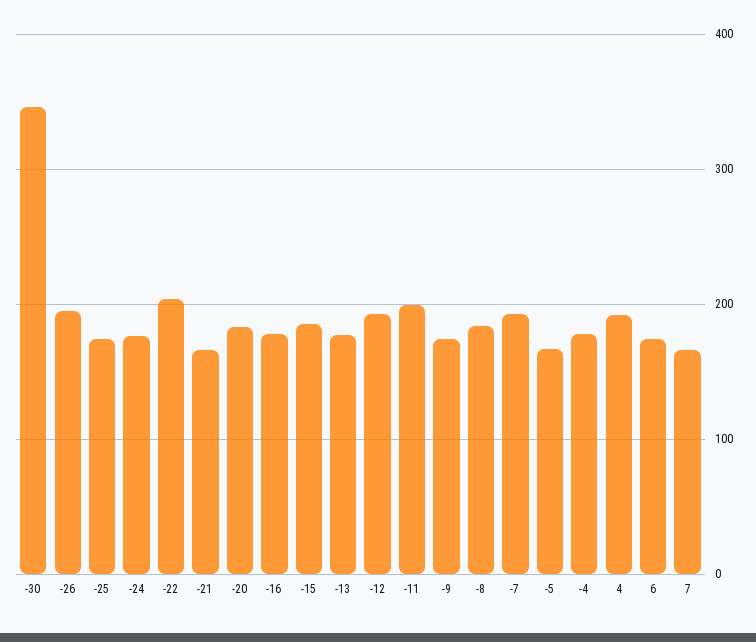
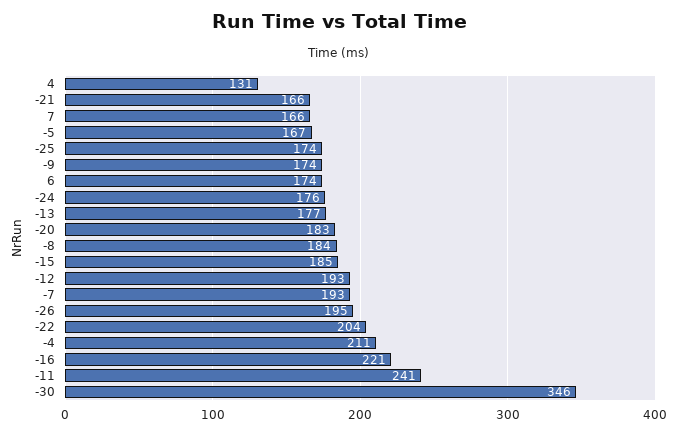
  {
    "-30": 346,
    "-26": 195,
    "-25": 174,
    "-24": 176,
    "-22": 204,
    "-21": 166,
    "-20": 183,
-   "-16": 180,
+   "-16": 221,
    "-15": 185,
    "-13": 177,
    "-12": 193,
-   "-11": 200,
+   "-11": 241,
    "-9": 174,
    "-8": 184,
    "-7": 193,
    "-5": 167,
-   "-4": 180,
+   "-4": 211,
-   "4": 190,
+   "4": 131,
    "6": 174,
    "7": 166
  }

